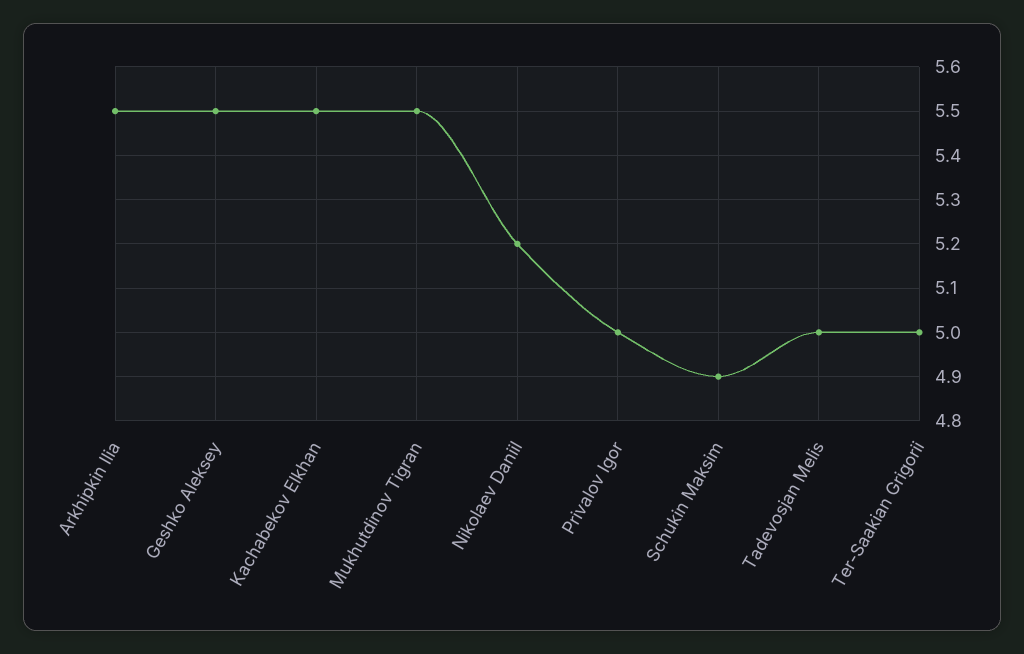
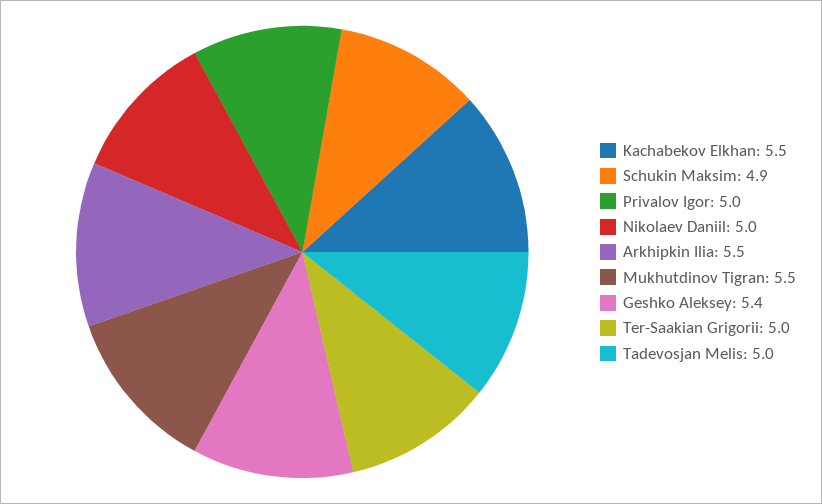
  {
    "Arkhipkin Ilia": 5.5,
-   "Geshko Aleksey": 5.5,
+   "Geshko Aleksey": 5.4,
    "Kachabekov Elkhan": 5.5,
    "Mukhutdinov Tigran": 5.5,
-   "Nikolaev Daniil": 5.2,
+   "Nikolaev Daniil": 5,
    "Privalov Igor": 5,
    "Schukin Maksim": 4.9,
    "Tadevosjan Melis": 5,
    "Ter-Saakian Grigorii": 5
  }

